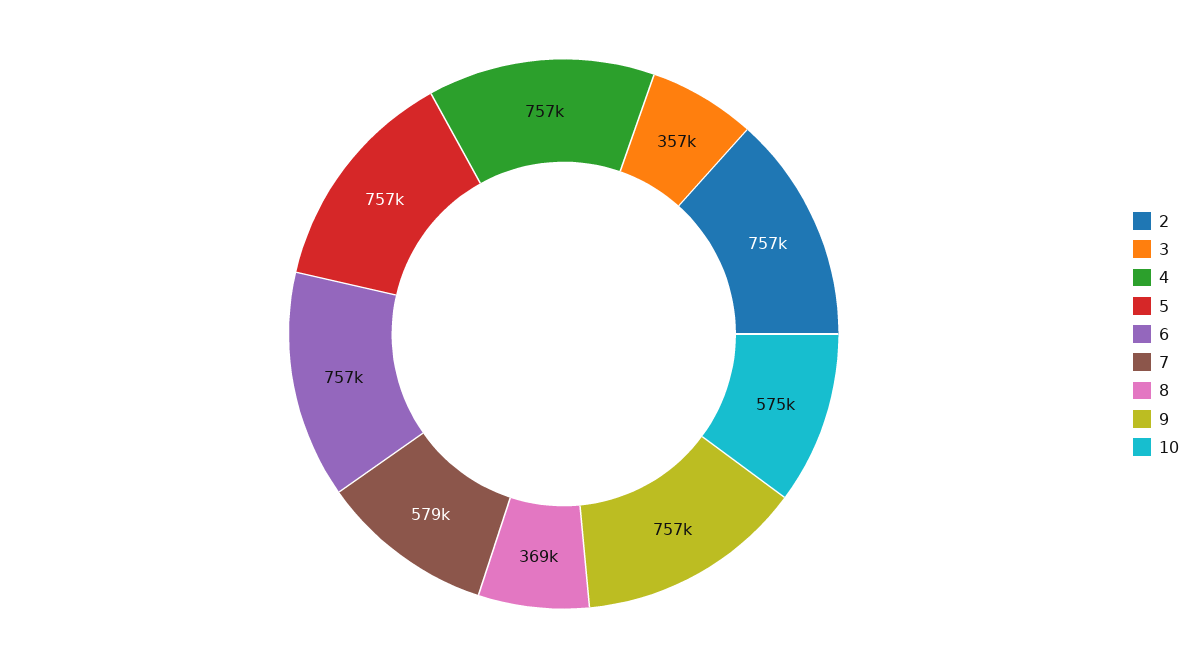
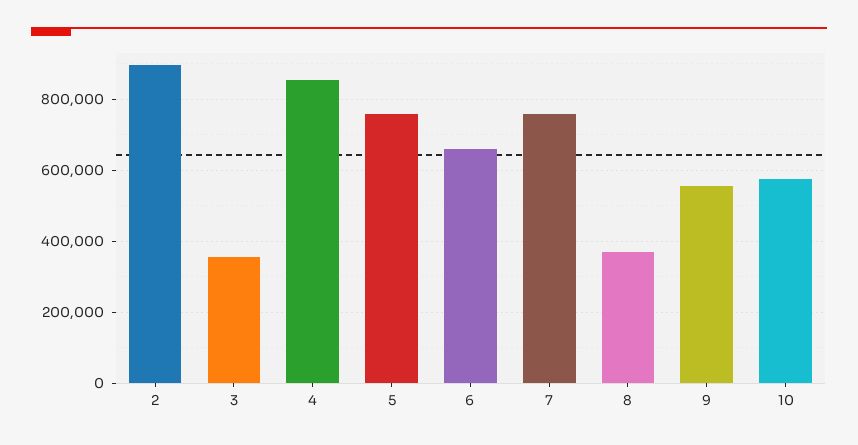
  {
-   "2": 757000,
+   "2": 900000,
    "3": 357000,
-   "4": 757000,
+   "4": 860000,
    "5": 757000,
-   "6": 757000,
+   "6": 660000,
-   "7": 579000,
+   "7": 760000,
    "8": 369000,
-   "9": 757000,
+   "9": 560000,
    "10": 575000
  }

